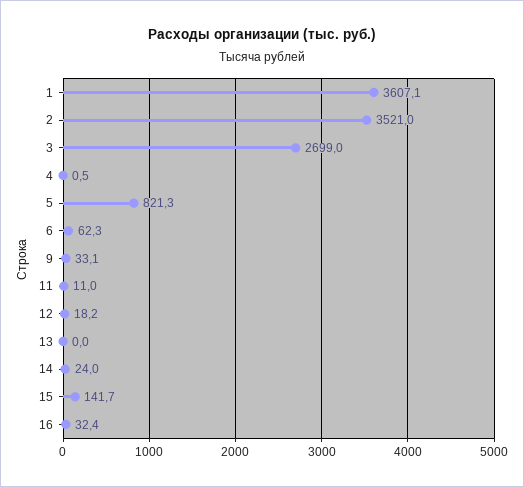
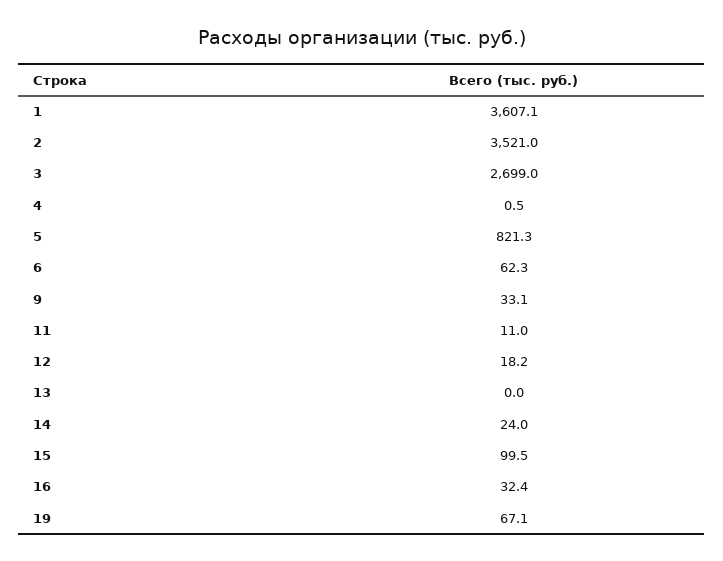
  {
    "1": 3607.1,
    "2": 3521,
    "3": 2699,
    "4": 0.5,
    "5": 821.3,
    "6": 62.3,
    "9": 33.1,
    "11": 11,
    "12": 18.2,
    "13": 0,
    "14": 24,
-   "15": 141.7,
+   "15": 99.5,
-   "16": 32.4
+   "16": 32.4,
+   "19": 67.1
  }

